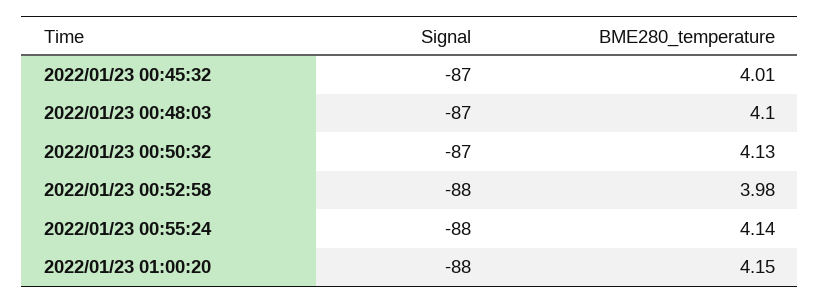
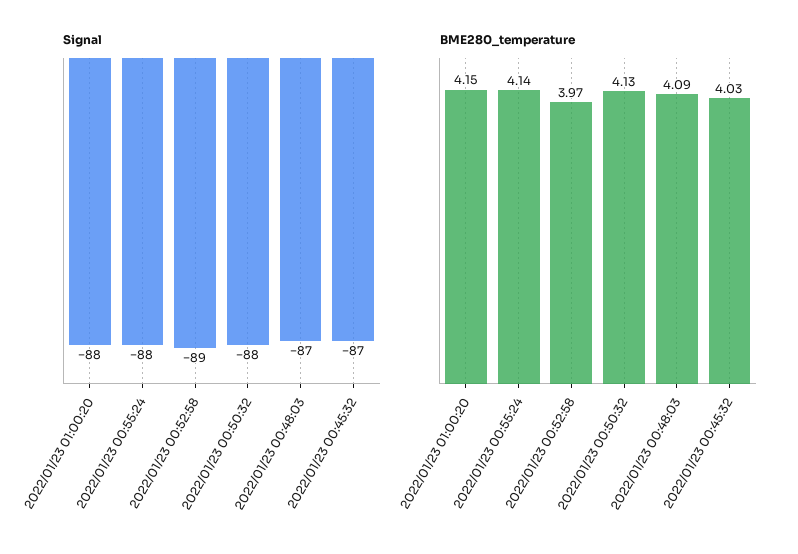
  {
    "Signal": {
      "2022/01/23 00:45:32": -87,
      "2022/01/23 00:48:03": -87,
-     "2022/01/23 00:50:32": -87,
+     "2022/01/23 00:50:32": -88,
-     "2022/01/23 00:52:58": -88,
+     "2022/01/23 00:52:58": -89,
      "2022/01/23 00:55:24": -88,
      "2022/01/23 01:00:20": -88
    },
    "BME280_temperature": {
-     "2022/01/23 00:45:32": 4.01,
+     "2022/01/23 00:45:32": 4.03,
-     "2022/01/23 00:48:03": 4.1,
+     "2022/01/23 00:48:03": 4.09,
      "2022/01/23 00:50:32": 4.13,
-     "2022/01/23 00:52:58": 3.98,
+     "2022/01/23 00:52:58": 3.97,
      "2022/01/23 00:55:24": 4.14,
      "2022/01/23 01:00:20": 4.15
    }
  }

